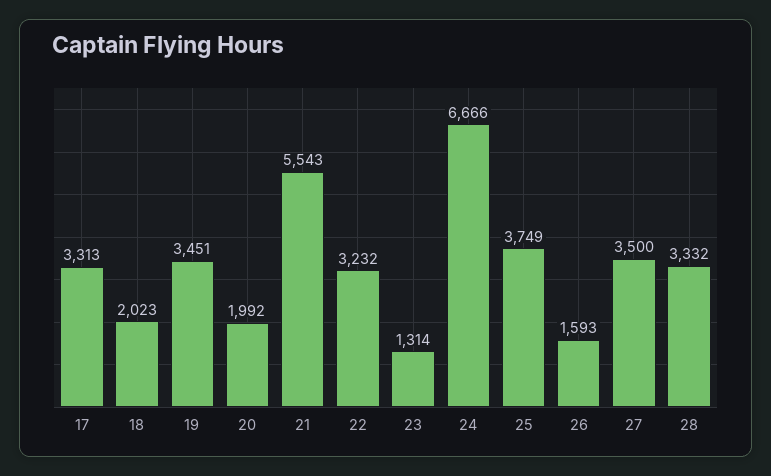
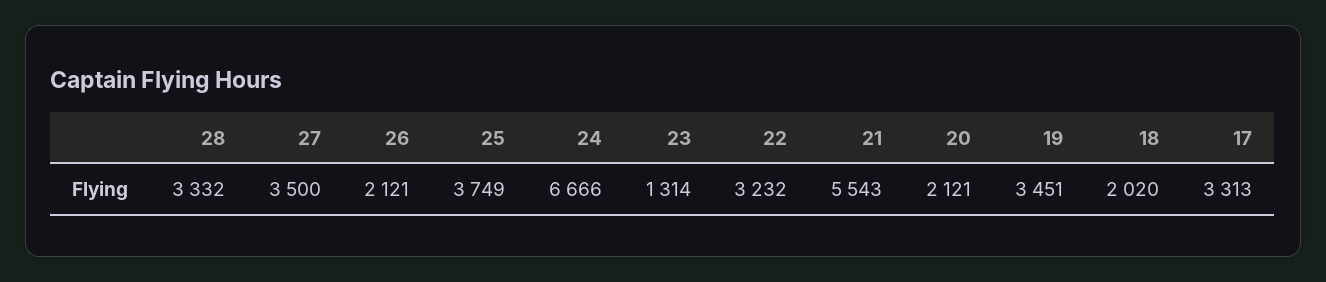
  {
    "17": 3313,
-   "18": 2023,
+   "18": 2020,
    "19": 3451,
-   "20": 1992,
+   "20": 2121,
    "21": 5543,
    "22": 3232,
    "23": 1314,
    "24": 6666,
    "25": 3749,
-   "26": 1593,
+   "26": 2121,
    "27": 3500,
    "28": 3332
  }

